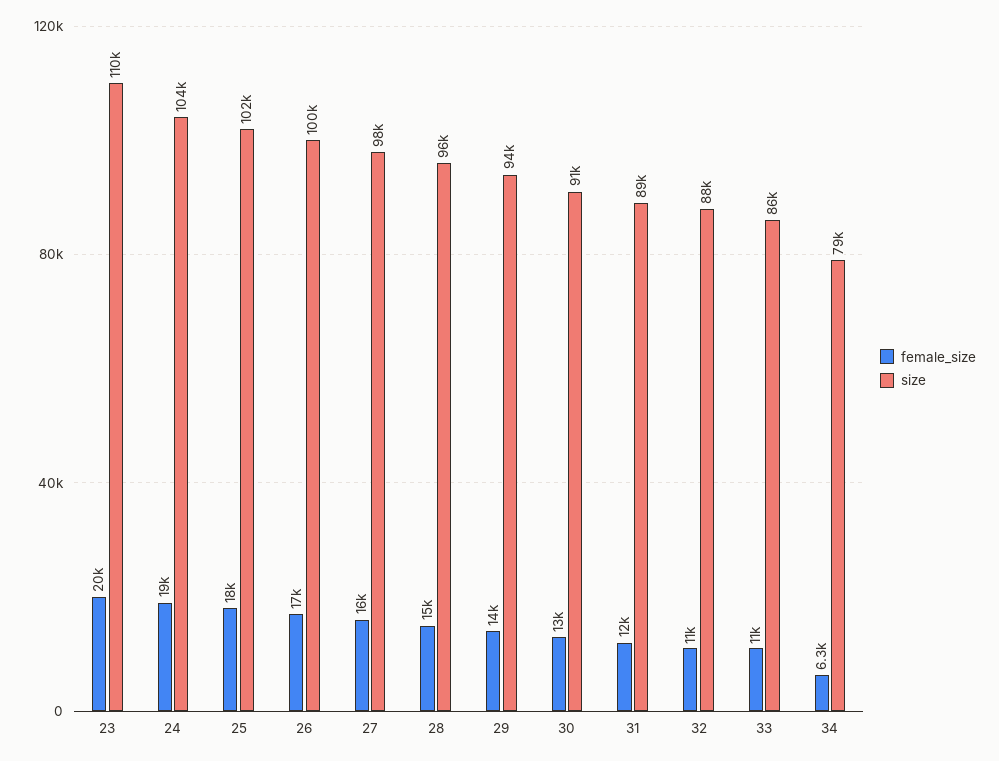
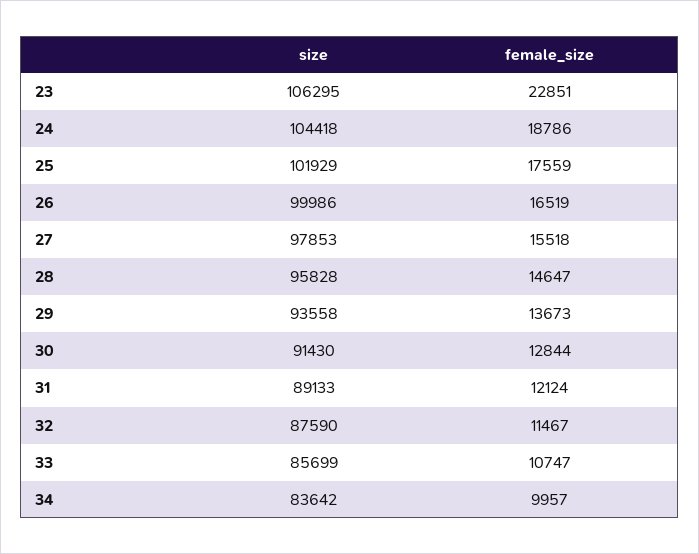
  {
    "female_size": {
-     "23": 20000,
+     "23": 22851,
      "24": 18786,
      "25": 17559,
      "26": 16519,
      "27": 15518,
      "28": 14647,
      "29": 13673,
      "30": 12844,
      "31": 12124,
      "32": 11467,
      "33": 10747,
-     "34": 6300
+     "34": 9957
    },
    "size": {
-     "23": 110000,
+     "23": 106295,
      "24": 104418,
      "25": 101929,
      "26": 99986,
      "27": 97853,
      "28": 95828,
      "29": 93558,
      "30": 91430,
      "31": 89133,
      "32": 87590,
      "33": 85699,
-     "34": 79000
+     "34": 83642
    }
  }

